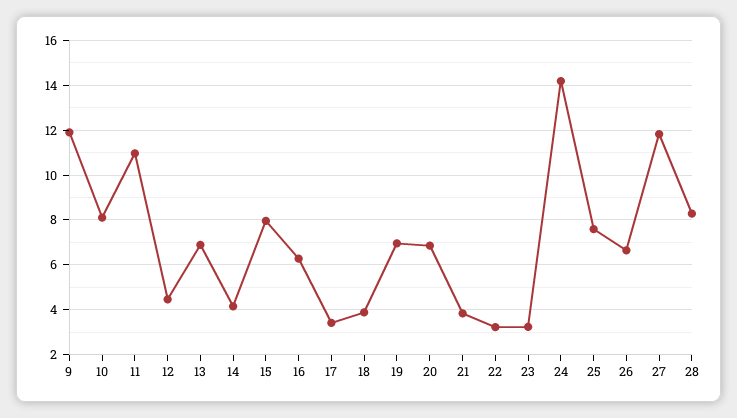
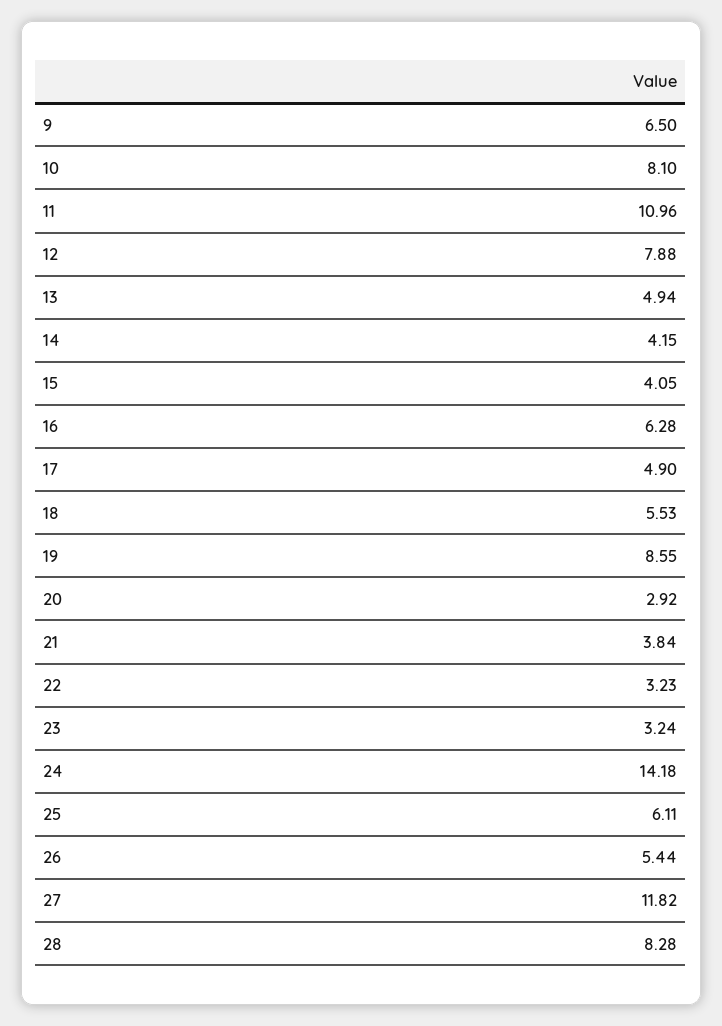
  {
-   "9": 12,
+   "9": 6.5,
    "10": 8.1,
    "11": 10.96,
-   "12": 4.5,
+   "12": 7.88,
-   "13": 7,
+   "13": 4.94,
    "14": 4.15,
-   "15": 8,
+   "15": 4.05,
    "16": 6.28,
-   "17": 3.5,
+   "17": 4.9,
-   "18": 4,
+   "18": 5.53,
-   "19": 7,
+   "19": 8.55,
-   "20": 7,
+   "20": 2.92,
    "21": 3.84,
    "22": 3.23,
    "23": 3.24,
    "24": 14.18,
-   "25": 7.5,
+   "25": 6.11,
-   "26": 6.5,
+   "26": 5.44,
    "27": 11.82,
    "28": 8.28
  }

